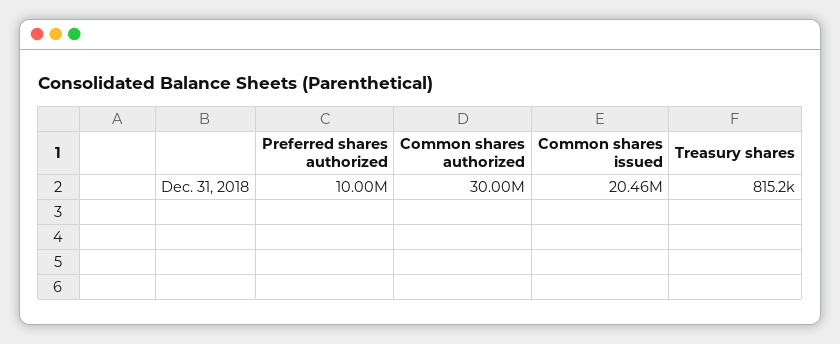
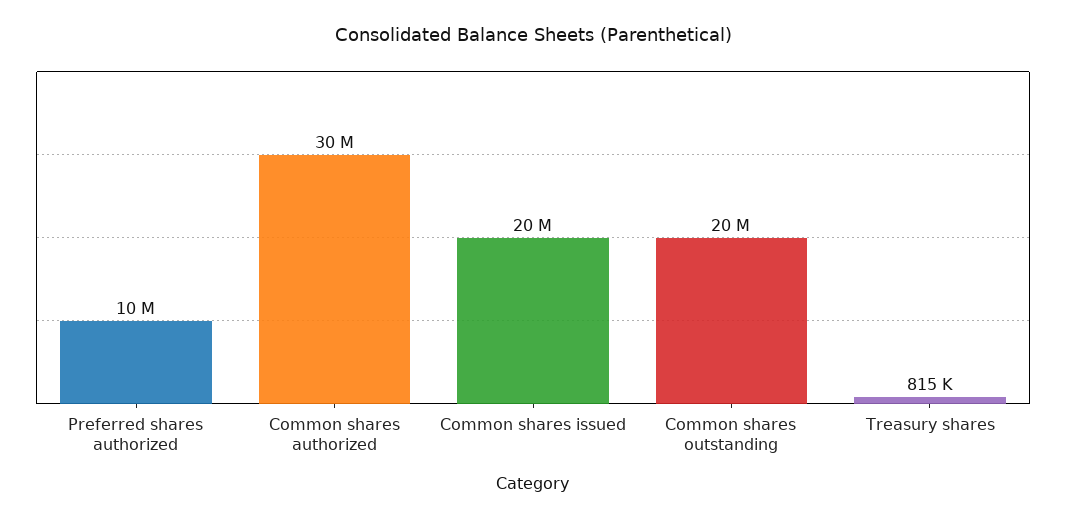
  {
    "Preferred shares authorized": 10000000,
    "Common shares authorized": 30000000,
    "Common shares issued": 20460000,
-   "Treasury shares": 815200
+   "Treasury shares": 815200,
+   "Common shares outstanding": 20000000
  }

